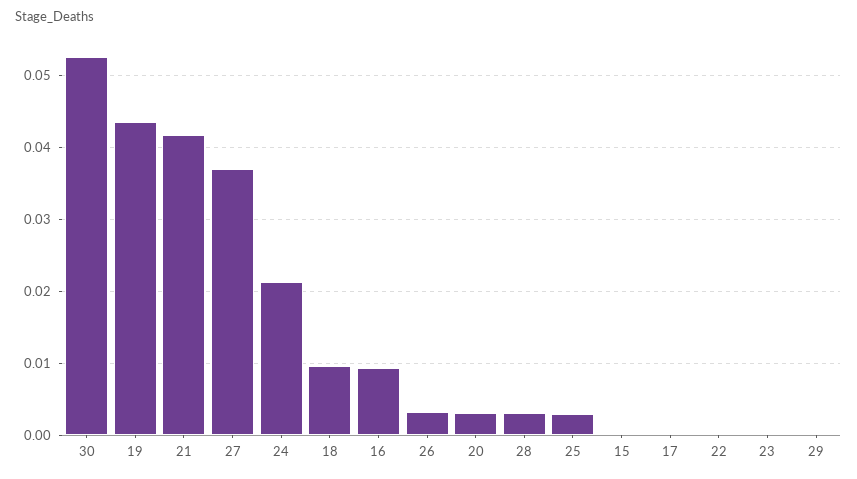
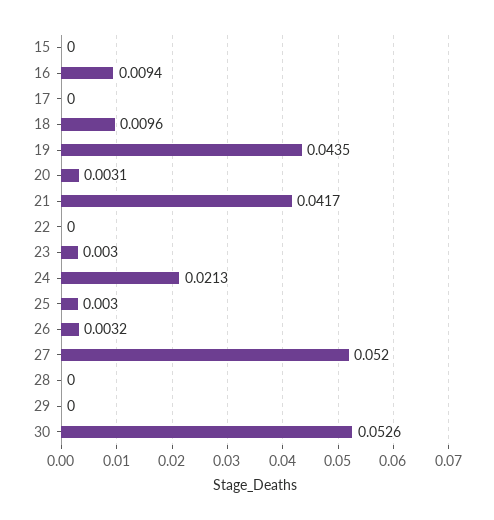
  {
    "30": 0.0526,
    "19": 0.0435,
    "21": 0.0417,
-   "27": 0.037,
+   "27": 0.052,
    "24": 0.0213,
    "18": 0.0096,
    "16": 0.0094,
    "26": 0.0032,
    "20": 0.0031,
-   "28": 0.003,
+   "28": 0,
    "25": 0.003,
    "15": 0,
    "17": 0,
    "22": 0,
-   "23": 0,
+   "23": 0.003,
    "29": 0
  }

